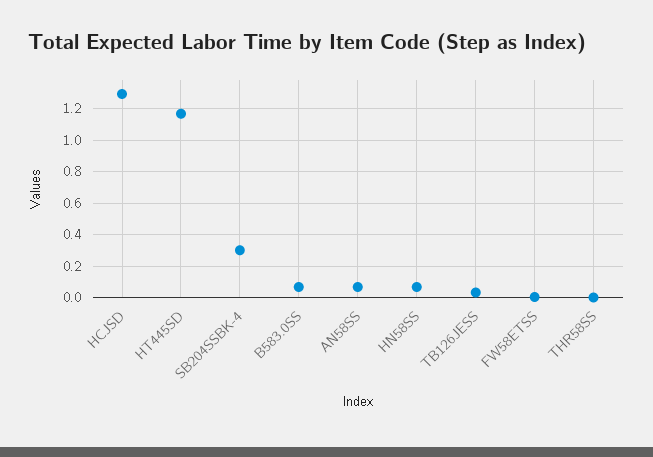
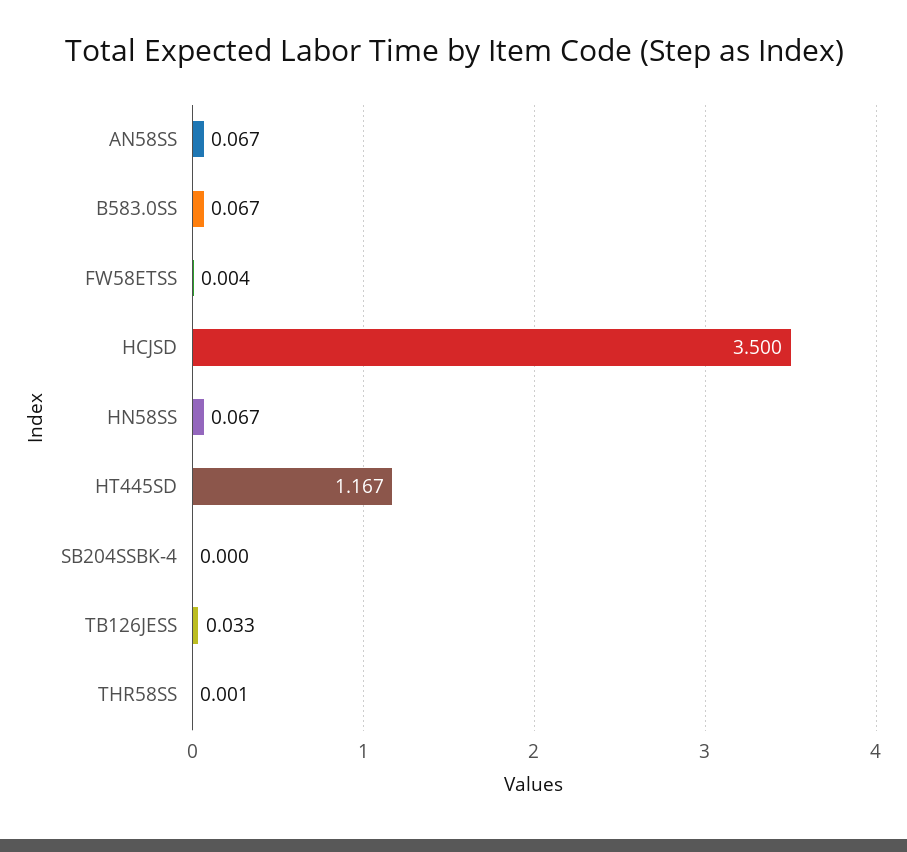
  {
-   "HCJSD": 1.3,
+   "HCJSD": 3.5,
    "HT445SD": 1.167,
-   "SB204SSBK-4": 0.3,
+   "SB204SSBK-4": 0,
    "B583.0SS": 0.067,
    "AN58SS": 0.067,
    "HN58SS": 0.067,
    "TB126JESS": 0.033,
    "FW58ETSS": 0.004,
    "THR58SS": 0.001
  }

